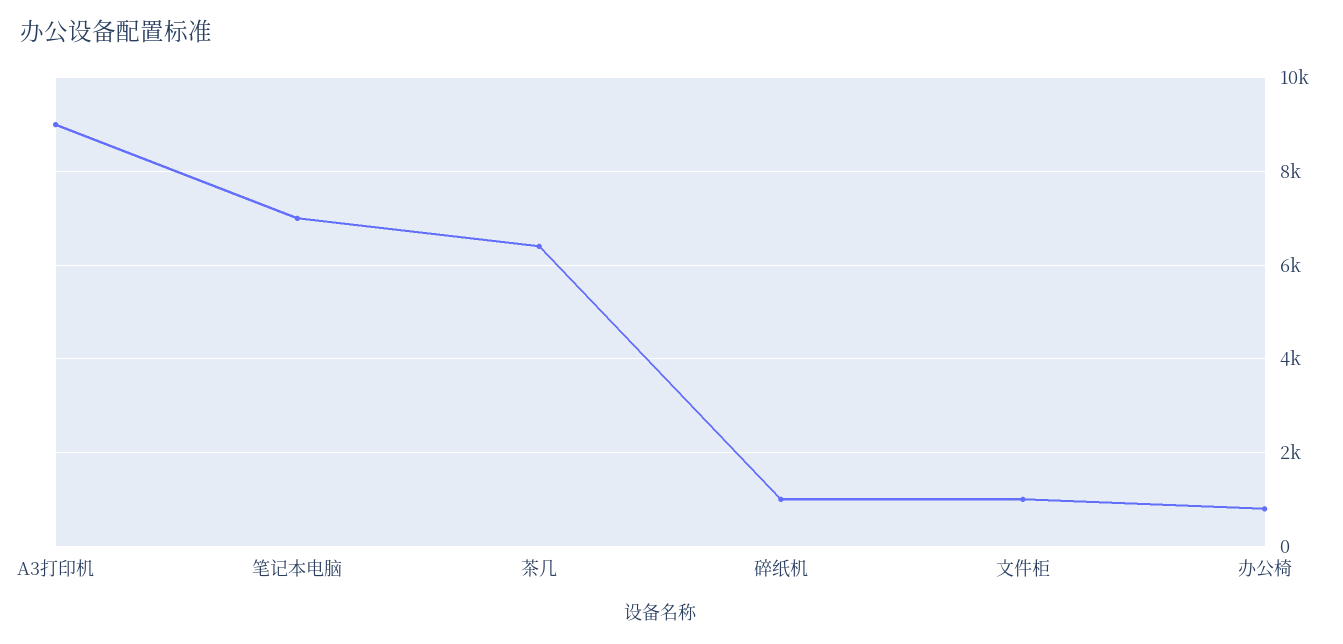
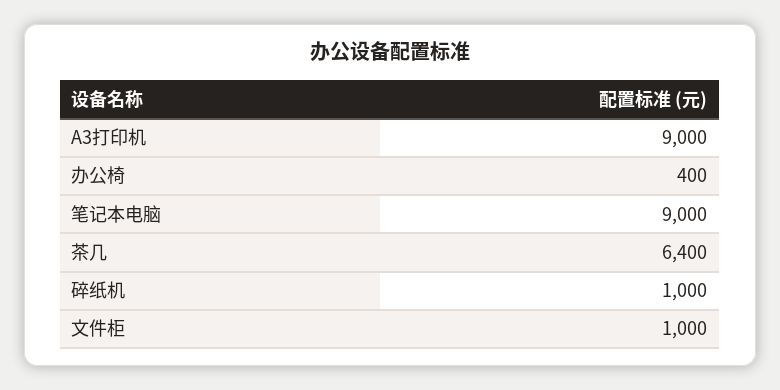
  {
    "A3打印机": 9000,
-   "笔记本电脑": 7000,
+   "笔记本电脑": 9000,
    "茶几": 6400,
    "碎纸机": 1000,
    "文件柜": 1000,
-   "办公椅": 800
+   "办公椅": 400
  }

